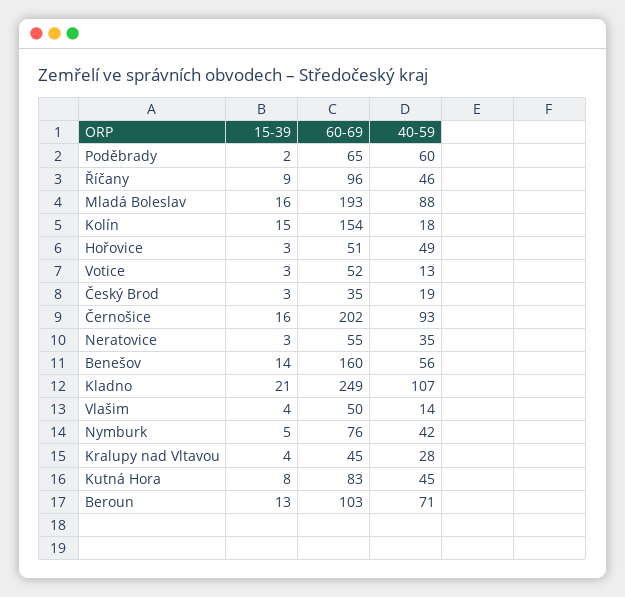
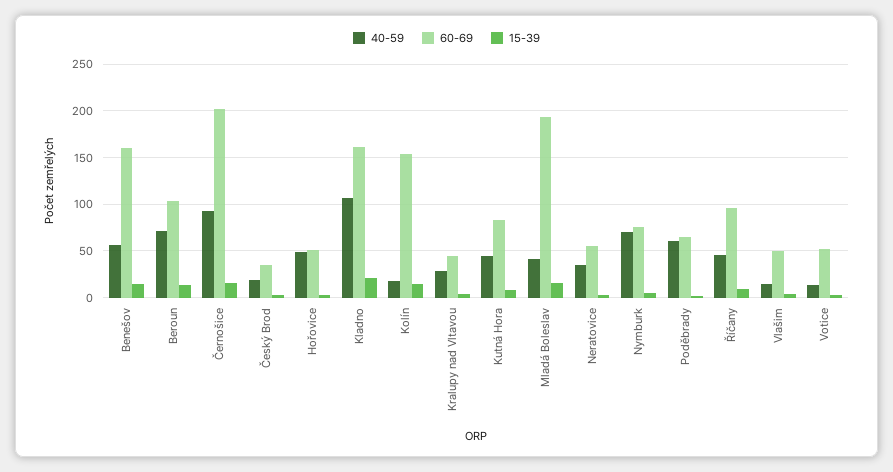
  {
    "15-39": {
      "Poděbrady": 2,
      "Říčany": 9,
      "Mladá Boleslav": 16,
      "Kolín": 15,
      "Hořovice": 3,
      "Votice": 3,
      "Český Brod": 3,
      "Černošice": 16,
      "Neratovice": 3,
      "Benešov": 14,
      "Kladno": 21,
      "Vlašim": 4,
      "Nymburk": 5,
      "Kralupy nad Vltavou": 4,
      "Kutná Hora": 8,
      "Beroun": 13
    },
    "60-69": {
      "Poděbrady": 65,
      "Říčany": 96,
      "Mladá Boleslav": 193,
      "Kolín": 154,
      "Hořovice": 51,
      "Votice": 52,
      "Český Brod": 35,
      "Černošice": 202,
      "Neratovice": 55,
      "Benešov": 160,
-     "Kladno": 249,
+     "Kladno": 160,
      "Vlašim": 50,
      "Nymburk": 76,
      "Kralupy nad Vltavou": 45,
      "Kutná Hora": 83,
      "Beroun": 103
    },
    "40-59": {
      "Poděbrady": 60,
      "Říčany": 46,
-     "Mladá Boleslav": 88,
+     "Mladá Boleslav": 40,
      "Kolín": 18,
      "Hořovice": 49,
      "Votice": 13,
      "Český Brod": 19,
      "Černošice": 93,
      "Neratovice": 35,
      "Benešov": 56,
      "Kladno": 107,
      "Vlašim": 14,
-     "Nymburk": 42,
+     "Nymburk": 70,
      "Kralupy nad Vltavou": 28,
      "Kutná Hora": 45,
      "Beroun": 71
    }
  }

